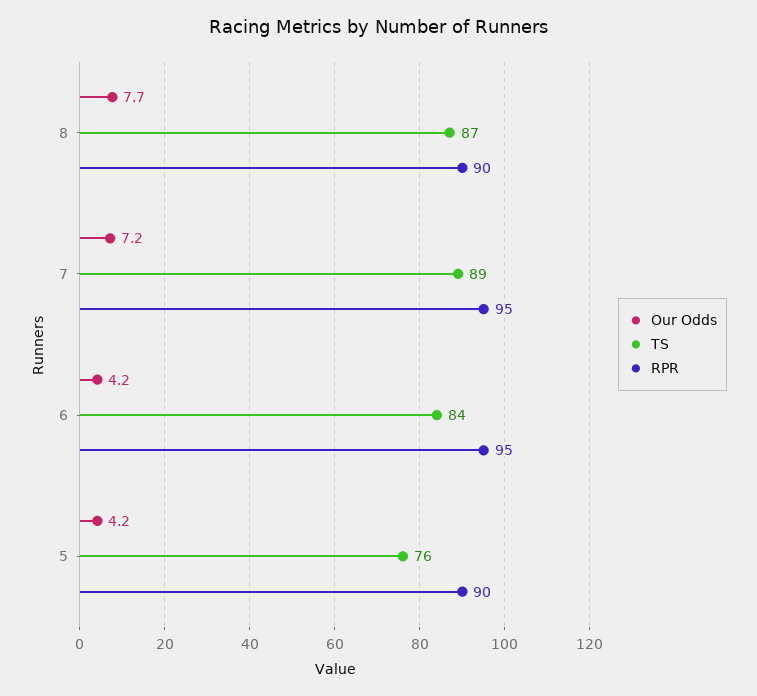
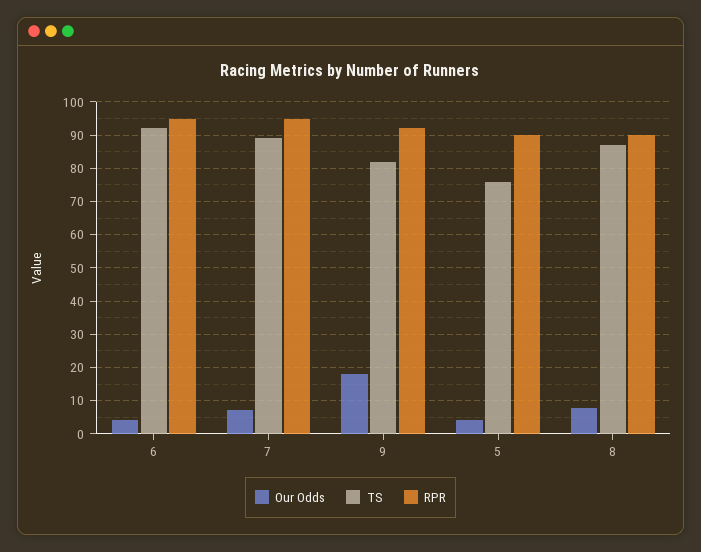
  {
    "Our Odds": {
      "8": 7.7,
      "7": 7.2,
      "6": 4.2,
-     "5": 4.2
+     "5": 4.2,
+     "9": 18
    },
    "TS": {
      "8": 87,
      "7": 89,
-     "6": 84,
+     "6": 92,
-     "5": 76
+     "5": 76,
+     "9": 82
    },
    "RPR": {
      "8": 90,
      "7": 95,
      "6": 95,
-     "5": 90
+     "5": 90,
+     "9": 92
    }
  }

